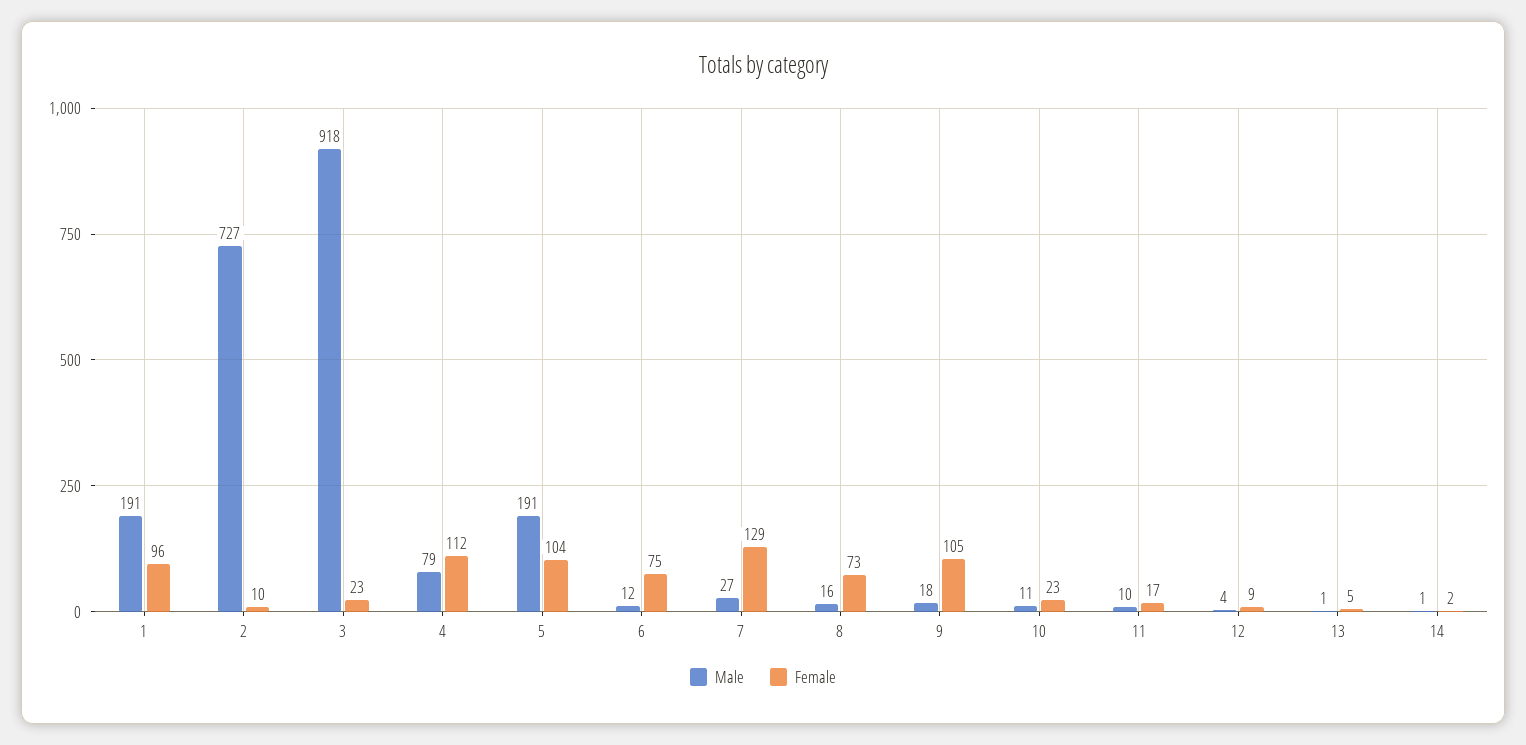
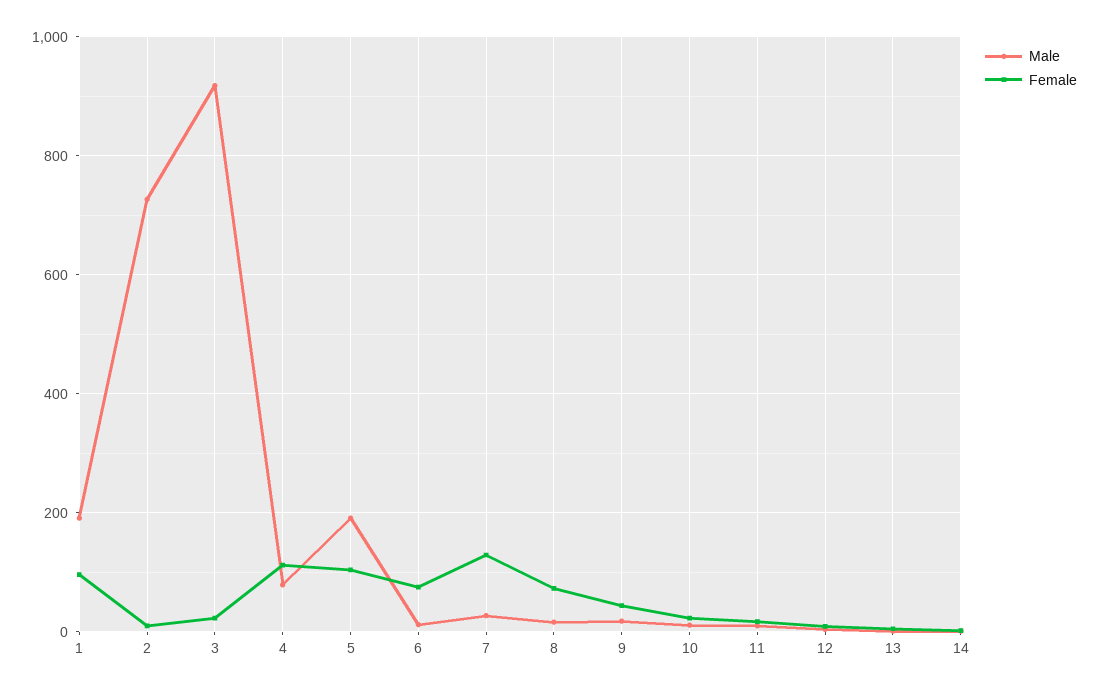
  {
    "Male": {
      "1": 191,
      "2": 727,
      "3": 918,
      "4": 79,
      "5": 191,
      "6": 12,
      "7": 27,
      "8": 16,
      "9": 18,
      "10": 11,
      "11": 10,
      "12": 4,
      "13": 1,
      "14": 1
    },
    "Female": {
      "1": 96,
      "2": 10,
      "3": 23,
      "4": 112,
      "5": 104,
      "6": 75,
      "7": 129,
      "8": 73,
-     "9": 105,
+     "9": 40,
      "10": 23,
      "11": 17,
      "12": 9,
      "13": 5,
      "14": 2
    }
  }

